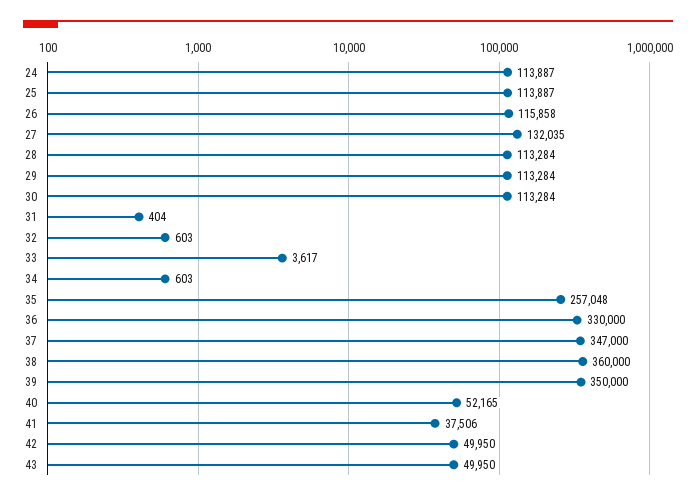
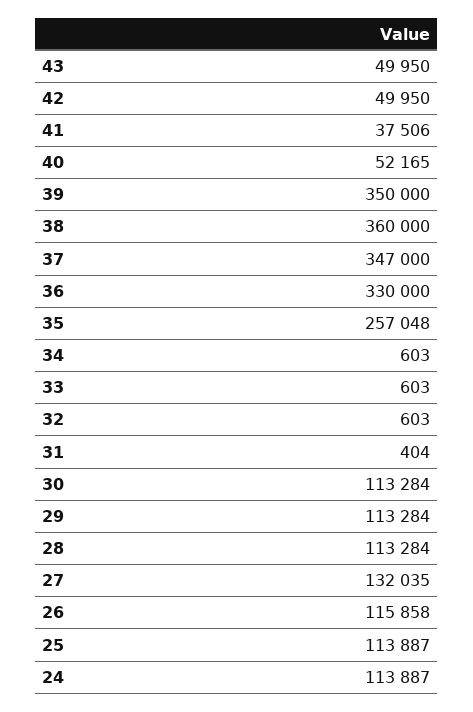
  {
    "24": 113887,
    "25": 113887,
    "26": 115858,
    "27": 132035,
    "28": 113284,
    "29": 113284,
    "30": 113284,
    "31": 404,
    "32": 603,
-   "33": 3617,
+   "33": 603,
    "34": 603,
    "35": 257048,
    "36": 330000,
    "37": 347000,
    "38": 360000,
    "39": 350000,
    "40": 52165,
    "41": 37506,
    "42": 49950,
    "43": 49950
  }

